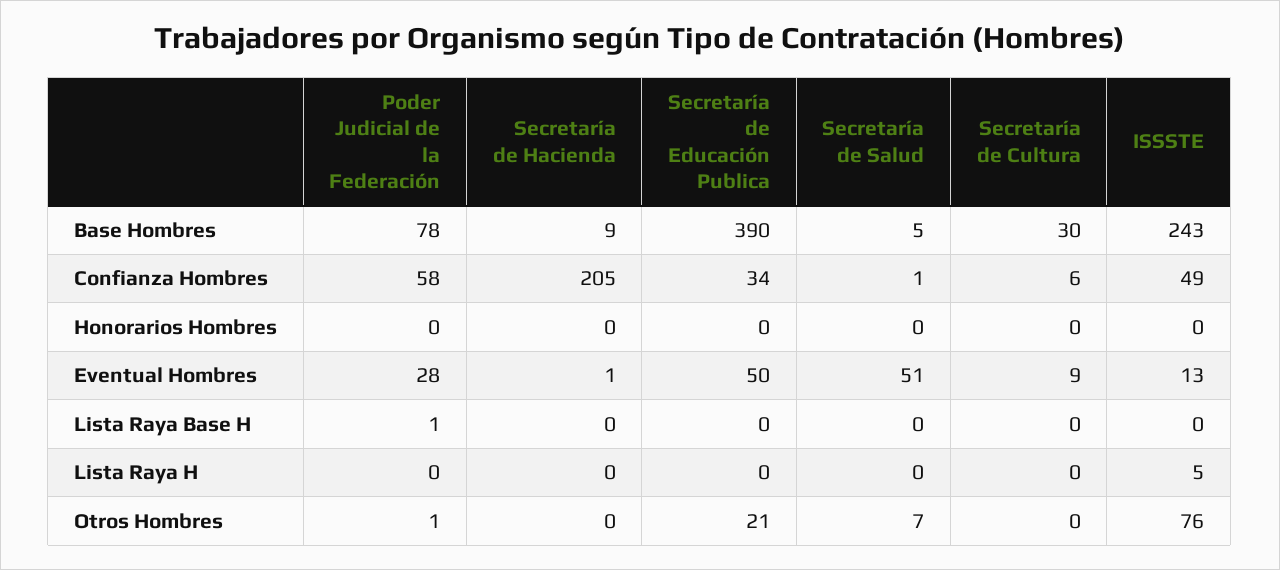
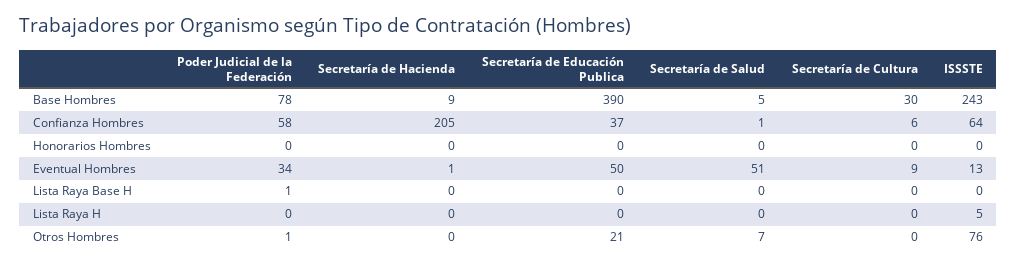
  {
    "Poder Judicial de la Federación": {
      "Base Hombres": 78,
      "Confianza Hombres": 58,
      "Honorarios Hombres": 0,
-     "Eventual Hombres": 28,
+     "Eventual Hombres": 34,
      "Lista Raya Base H": 1,
      "Lista Raya H": 0,
      "Otros Hombres": 1
    },
    "Secretaría de Hacienda": {
      "Base Hombres": 9,
      "Confianza Hombres": 205,
      "Honorarios Hombres": 0,
      "Eventual Hombres": 1,
      "Lista Raya Base H": 0,
      "Lista Raya H": 0,
      "Otros Hombres": 0
    },
    "Secretaría de Educación Publica": {
      "Base Hombres": 390,
-     "Confianza Hombres": 34,
+     "Confianza Hombres": 37,
      "Honorarios Hombres": 0,
      "Eventual Hombres": 50,
      "Lista Raya Base H": 0,
      "Lista Raya H": 0,
      "Otros Hombres": 21
    },
    "Secretaría de Salud": {
      "Base Hombres": 5,
      "Confianza Hombres": 1,
      "Honorarios Hombres": 0,
      "Eventual Hombres": 51,
      "Lista Raya Base H": 0,
      "Lista Raya H": 0,
      "Otros Hombres": 7
    },
    "Secretaría de Cultura": {
      "Base Hombres": 30,
      "Confianza Hombres": 6,
      "Honorarios Hombres": 0,
      "Eventual Hombres": 9,
      "Lista Raya Base H": 0,
      "Lista Raya H": 0,
      "Otros Hombres": 0
    },
    "ISSSTE": {
      "Base Hombres": 243,
-     "Confianza Hombres": 49,
+     "Confianza Hombres": 64,
      "Honorarios Hombres": 0,
      "Eventual Hombres": 13,
      "Lista Raya Base H": 0,
      "Lista Raya H": 5,
      "Otros Hombres": 76
    }
  }

